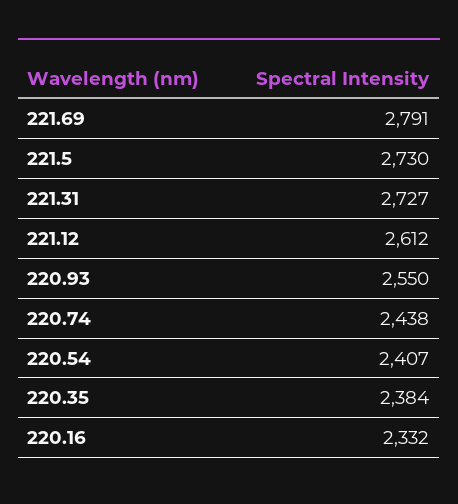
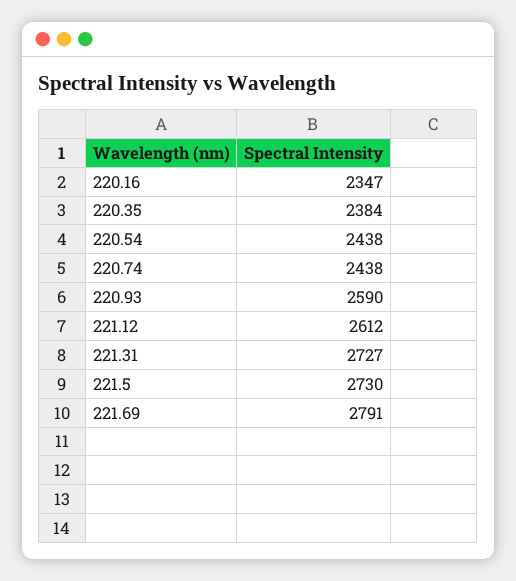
  {
    "221.69": 2791,
    "221.5": 2730,
    "221.31": 2727,
    "221.12": 2612,
-   "220.93": 2550,
+   "220.93": 2590,
    "220.74": 2438,
-   "220.54": 2407,
+   "220.54": 2438,
    "220.35": 2384,
-   "220.16": 2332
+   "220.16": 2347
  }

